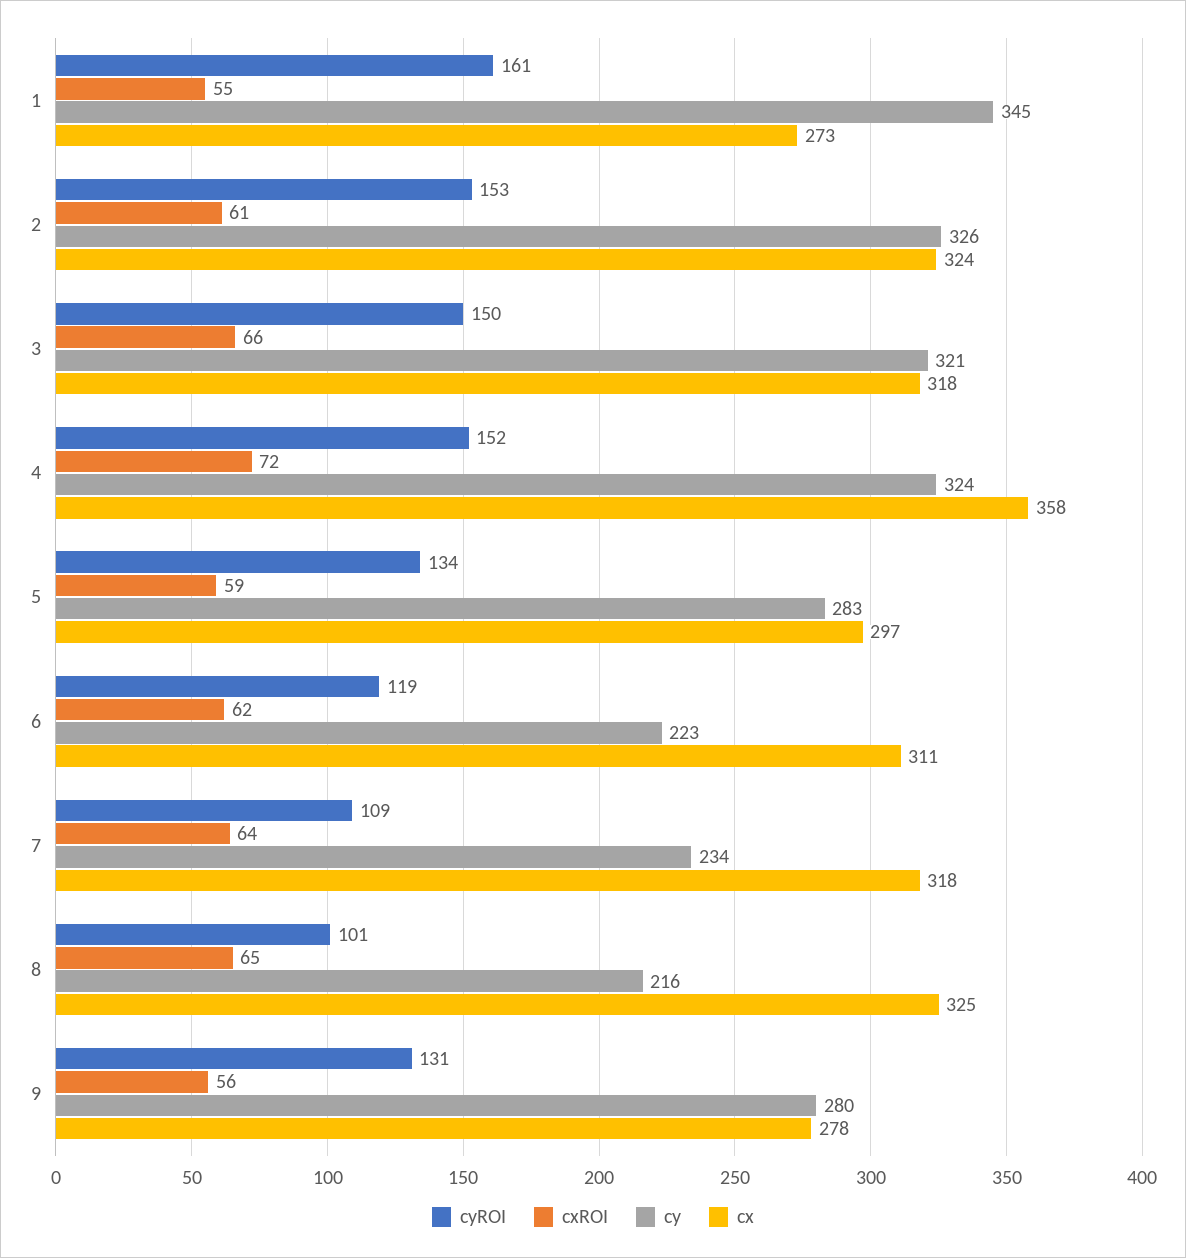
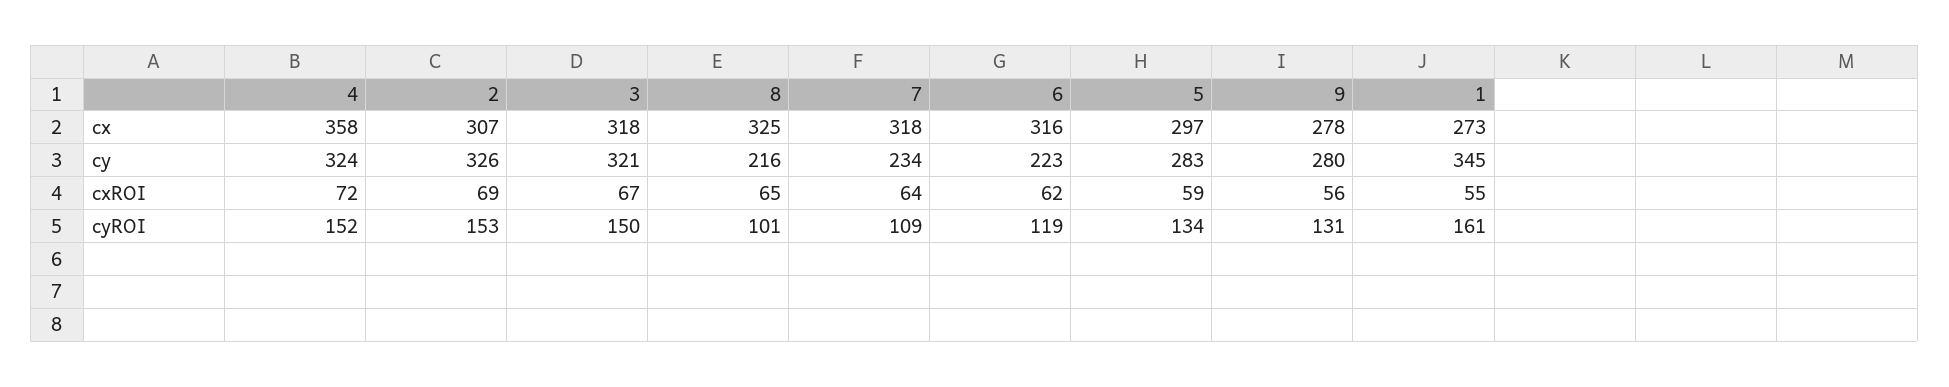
  {
    "cyROI": {
      "1": 161,
      "2": 153,
      "3": 150,
      "4": 152,
      "5": 134,
      "6": 119,
      "7": 109,
      "8": 101,
      "9": 131
    },
    "cxROI": {
      "1": 55,
-     "2": 61,
+     "2": 69,
-     "3": 66,
+     "3": 67,
      "4": 72,
      "5": 59,
      "6": 62,
      "7": 64,
      "8": 65,
      "9": 56
    },
    "cy": {
      "1": 345,
      "2": 326,
      "3": 321,
      "4": 324,
      "5": 283,
      "6": 223,
      "7": 234,
      "8": 216,
      "9": 280
    },
    "cx": {
      "1": 273,
-     "2": 324,
+     "2": 307,
      "3": 318,
      "4": 358,
      "5": 297,
-     "6": 311,
+     "6": 316,
      "7": 318,
      "8": 325,
      "9": 278
    }
  }

